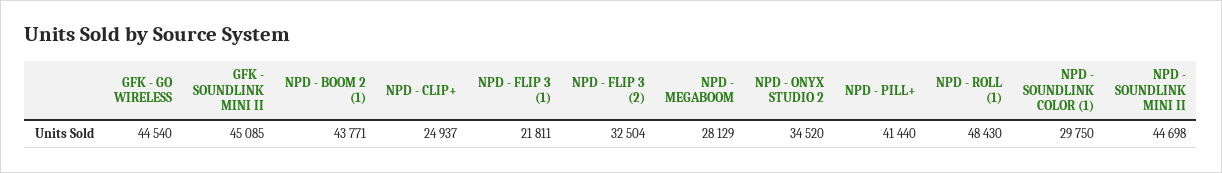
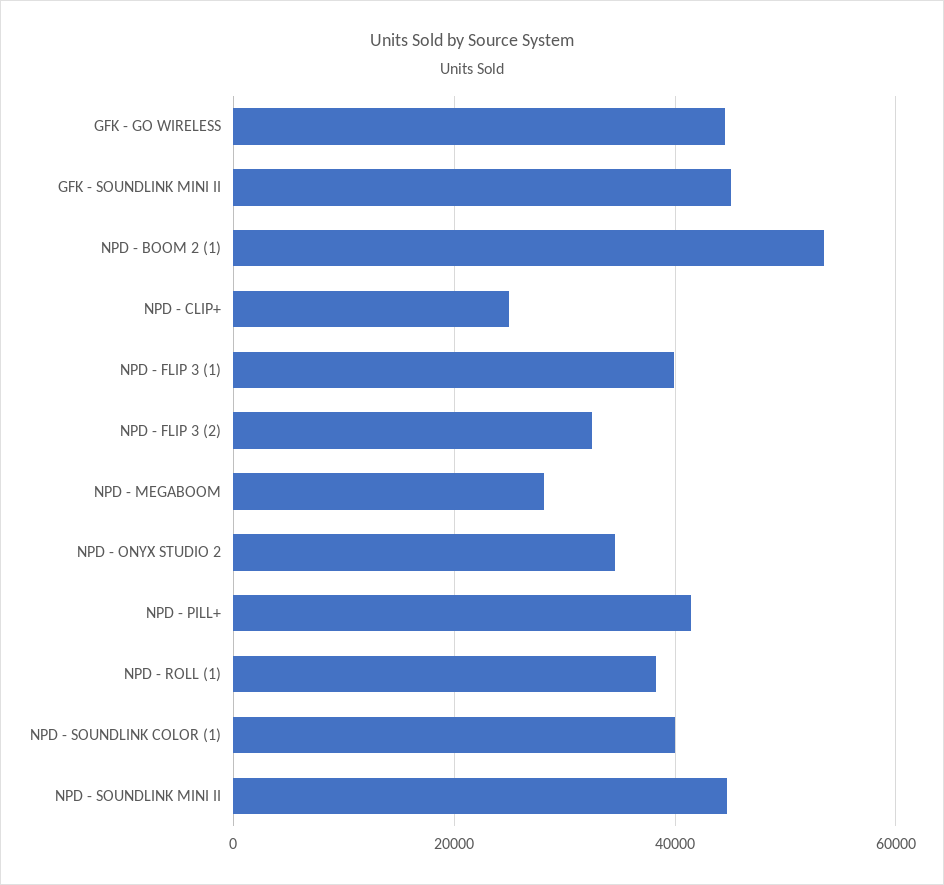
  {
    "GFK - GO WIRELESS": 44540,
    "GFK - SOUNDLINK MINI II": 45085,
-   "NPD - BOOM 2 (1)": 43771,
+   "NPD - BOOM 2 (1)": 54000,
    "NPD - CLIP+": 24937,
-   "NPD - FLIP 3 (1)": 21811,
+   "NPD - FLIP 3 (1)": 40000,
    "NPD - FLIP 3 (2)": 32504,
    "NPD - MEGABOOM": 28129,
    "NPD - ONYX STUDIO 2": 34520,
    "NPD - PILL+": 41440,
-   "NPD - ROLL (1)": 48430,
+   "NPD - ROLL (1)": 38000,
-   "NPD - SOUNDLINK COLOR (1)": 29750,
+   "NPD - SOUNDLINK COLOR (1)": 40000,
    "NPD - SOUNDLINK MINI II": 44698
  }

